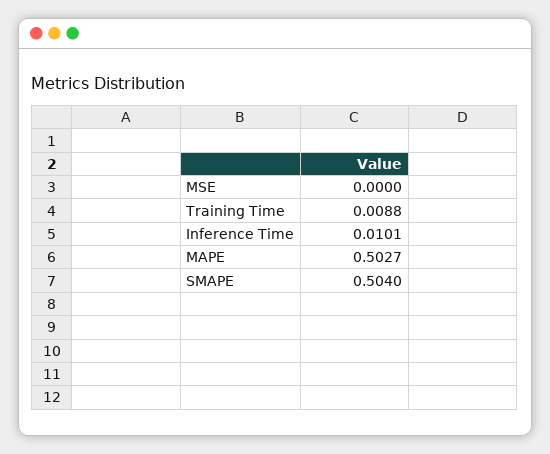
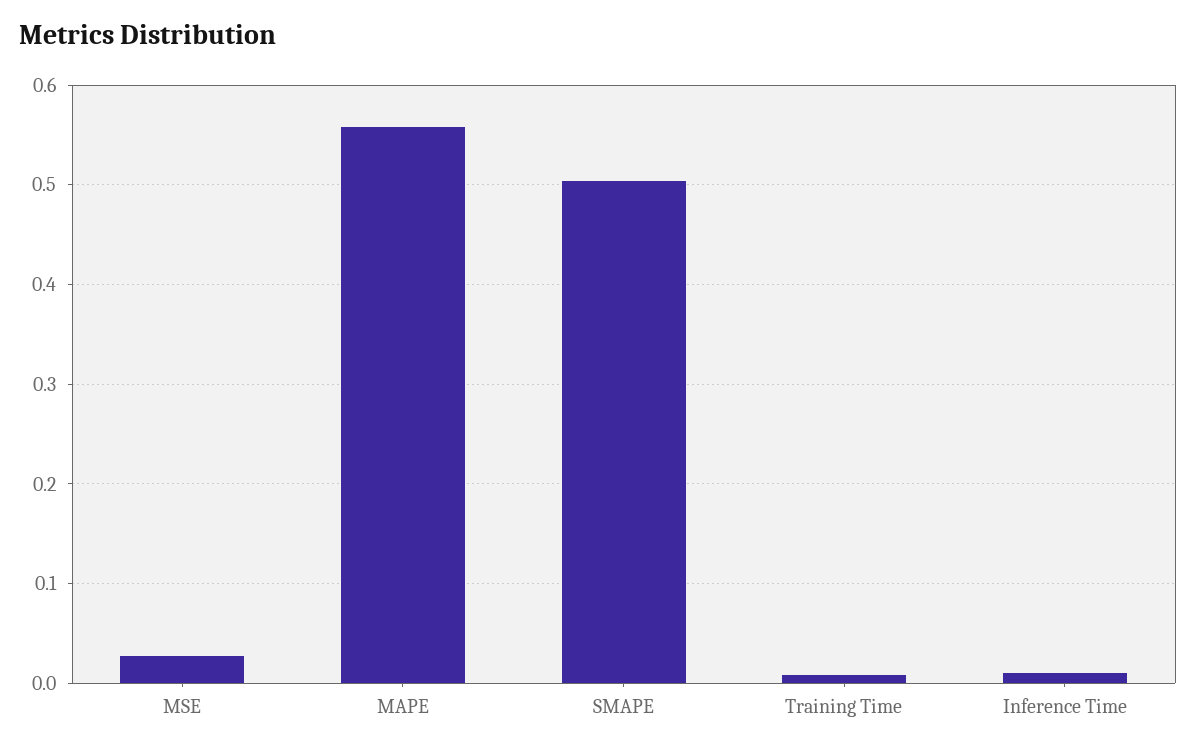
  {
-   "MSE": 0,
+   "MSE": 0.03,
    "Training Time": 0.0088,
    "Inference Time": 0.0101,
-   "MAPE": 0.5027,
+   "MAPE": 0.56,
    "SMAPE": 0.504
  }

